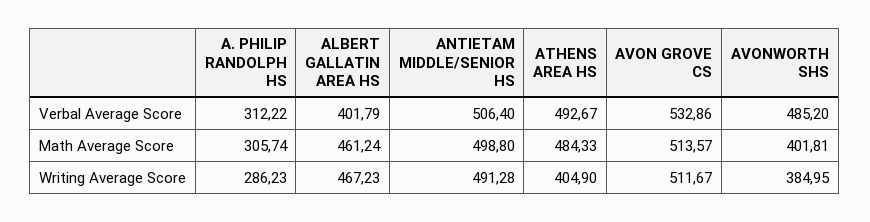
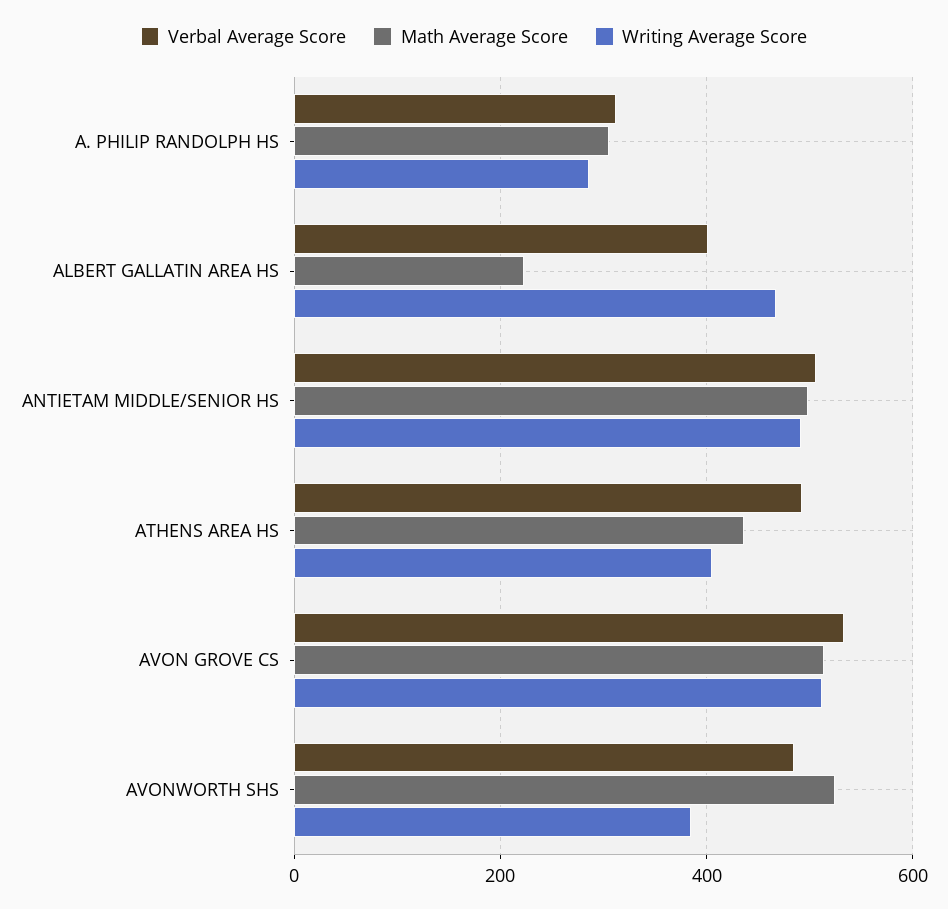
  {
    "Verbal Average Score": {
      "A. PHILIP RANDOLPH HS": 312.22,
      "ALBERT GALLATIN AREA HS": 401.79,
      "ANTIETAM MIDDLE/SENIOR HS": 506.4,
      "ATHENS AREA HS": 492.67,
      "AVON GROVE CS": 532.86,
      "AVONWORTH SHS": 485.2
    },
    "Math Average Score": {
      "A. PHILIP RANDOLPH HS": 305.74,
-     "ALBERT GALLATIN AREA HS": 461.24,
+     "ALBERT GALLATIN AREA HS": 220,
      "ANTIETAM MIDDLE/SENIOR HS": 498.8,
-     "ATHENS AREA HS": 484.33,
+     "ATHENS AREA HS": 440,
      "AVON GROVE CS": 513.57,
-     "AVONWORTH SHS": 401.81
+     "AVONWORTH SHS": 520
    },
    "Writing Average Score": {
      "A. PHILIP RANDOLPH HS": 286.23,
      "ALBERT GALLATIN AREA HS": 467.23,
      "ANTIETAM MIDDLE/SENIOR HS": 491.28,
      "ATHENS AREA HS": 404.9,
      "AVON GROVE CS": 511.67,
      "AVONWORTH SHS": 384.95
    }
  }

